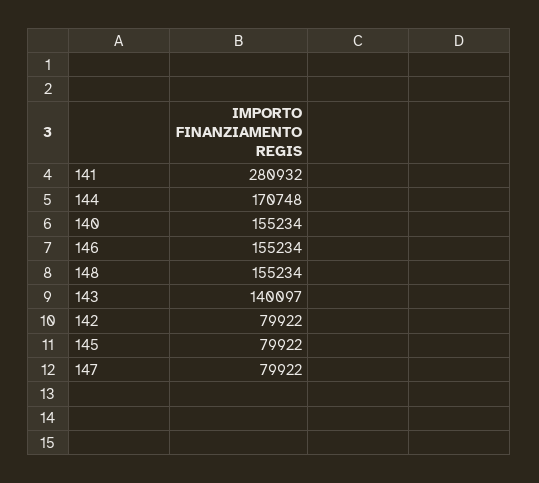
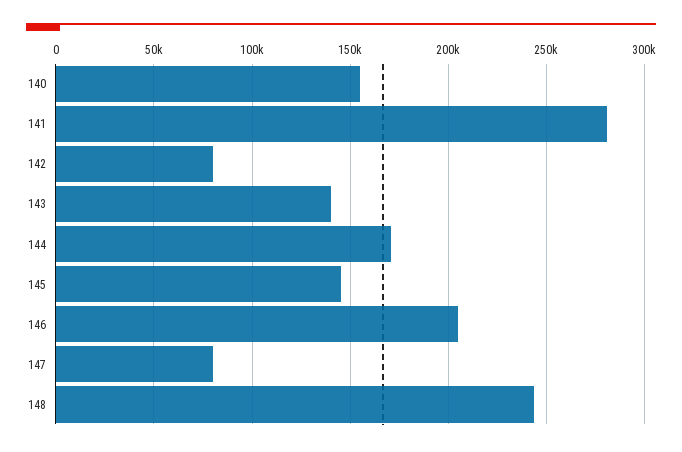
  {
    "141": 280932,
    "144": 170748,
    "140": 155234,
-   "146": 155234,
+   "146": 205000,
-   "148": 155234,
+   "148": 245000,
    "143": 140097,
    "142": 79922,
-   "145": 79922,
+   "145": 145000,
    "147": 79922
  }

